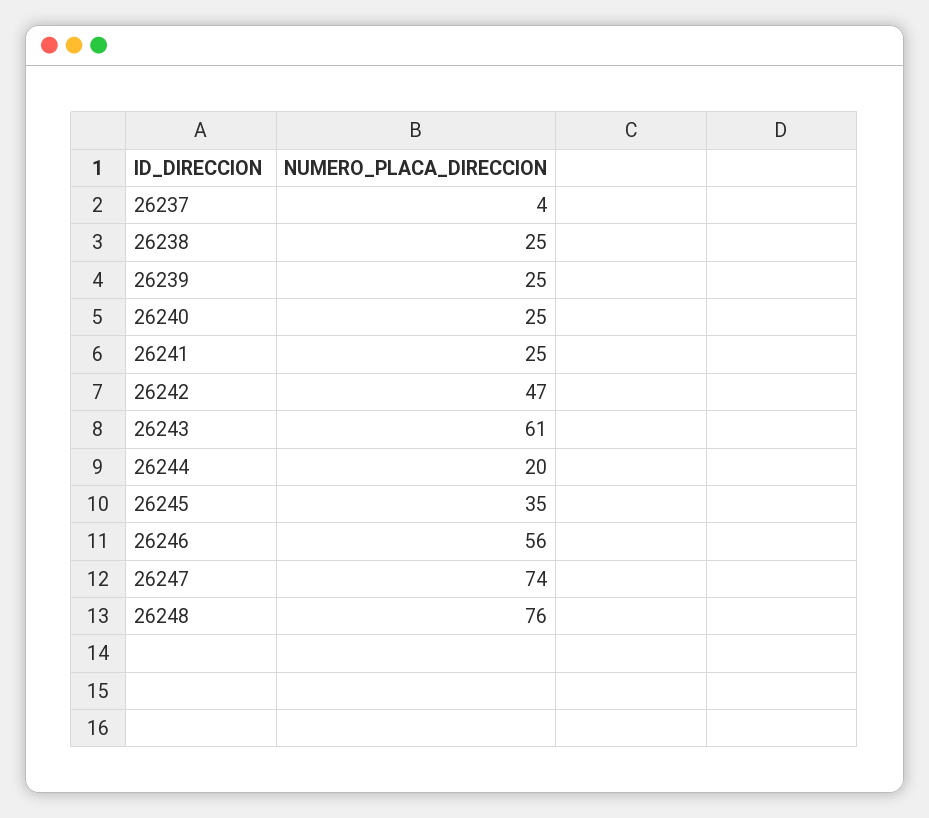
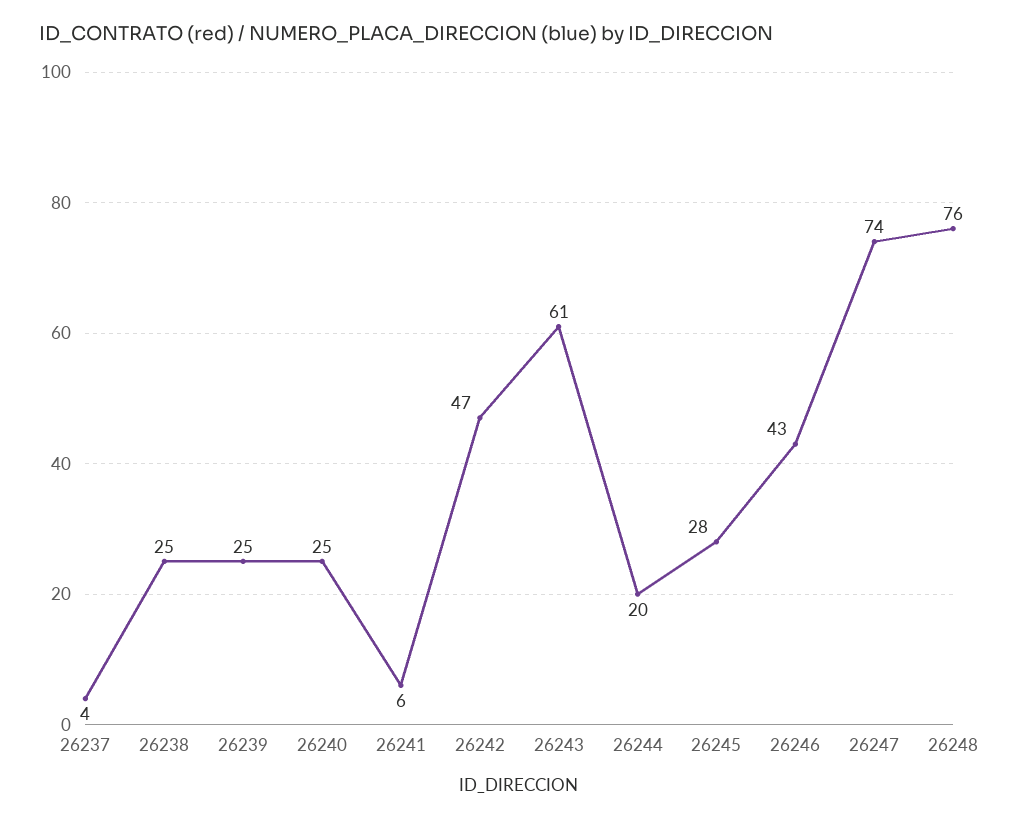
  {
    "26237": 4,
    "26238": 25,
    "26239": 25,
    "26240": 25,
-   "26241": 25,
+   "26241": 6,
    "26242": 47,
    "26243": 61,
    "26244": 20,
-   "26245": 35,
+   "26245": 28,
-   "26246": 56,
+   "26246": 43,
    "26247": 74,
    "26248": 76
  }

